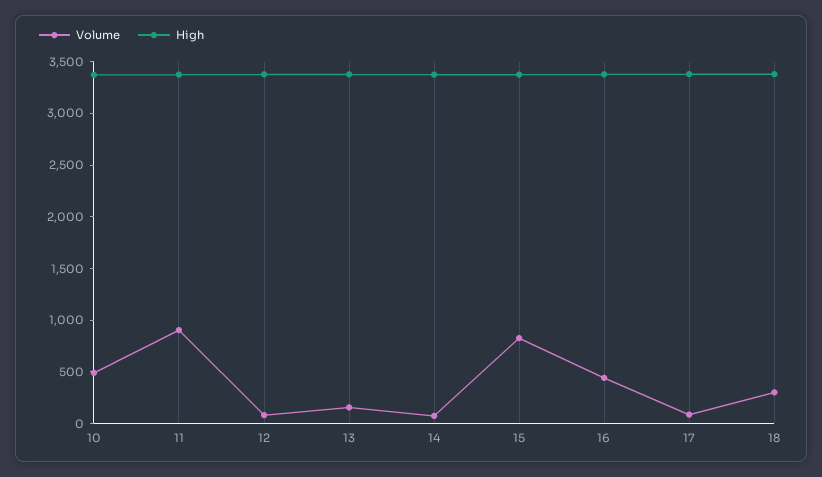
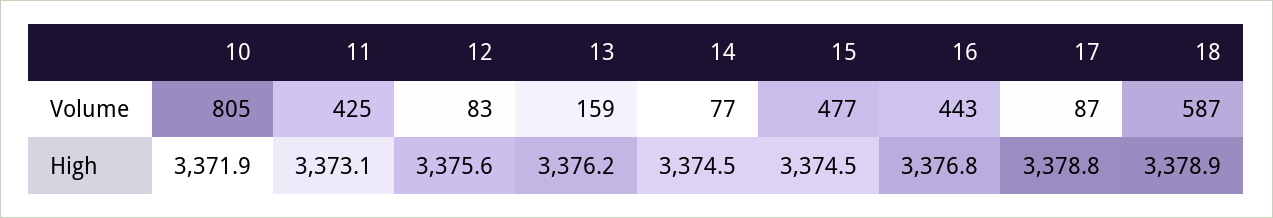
  {
    "Volume": {
-     "10": 500,
+     "10": 805,
-     "11": 900,
+     "11": 425,
      "12": 83,
      "13": 159,
      "14": 77,
-     "15": 800,
+     "15": 477,
      "16": 443,
      "17": 87,
-     "18": 300
+     "18": 587
    },
    "High": {
      "10": 3371.9,
      "11": 3373.1,
      "12": 3375.6,
      "13": 3376.2,
      "14": 3374.5,
      "15": 3374.5,
      "16": 3376.8,
      "17": 3378.8,
      "18": 3378.9
    }
  }

